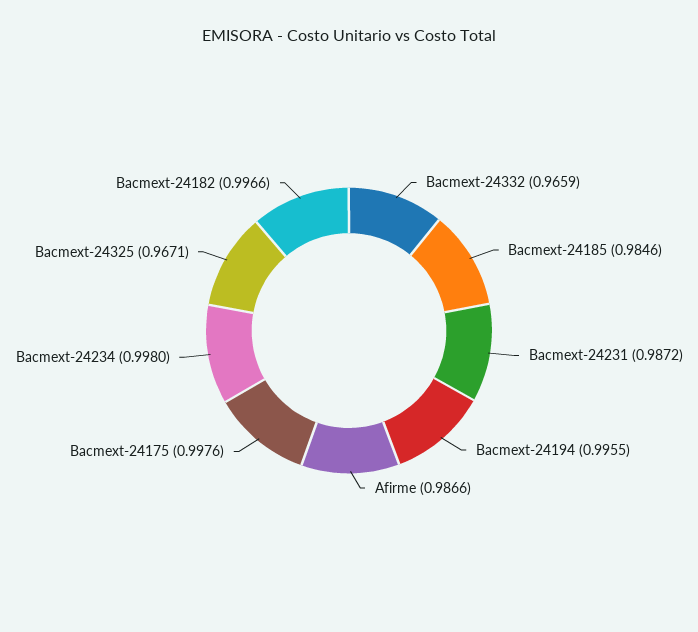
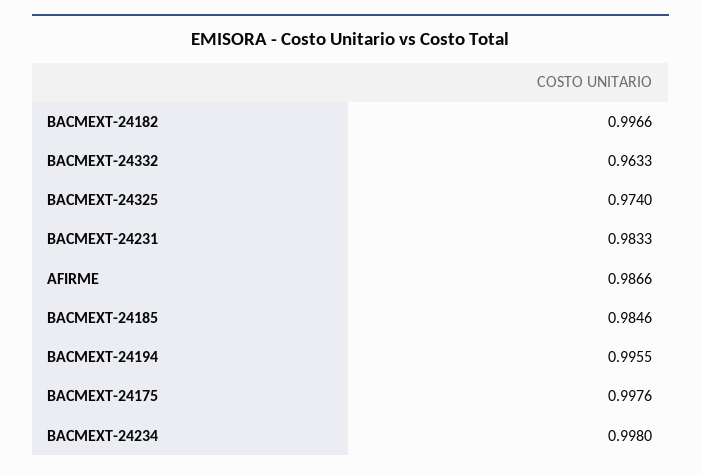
  {
-   "Bacmext-24332": 0.9659,
+   "Bacmext-24332": 0.9633,
    "Bacmext-24185": 0.9846,
-   "Bacmext-24231": 0.9872,
+   "Bacmext-24231": 0.9833,
    "Bacmext-24194": 0.9955,
    "Afirme": 0.9866,
    "Bacmext-24175": 0.9976,
    "Bacmext-24234": 0.998,
-   "Bacmext-24325": 0.9671,
+   "Bacmext-24325": 0.974,
    "Bacmext-24182": 0.9966
  }

